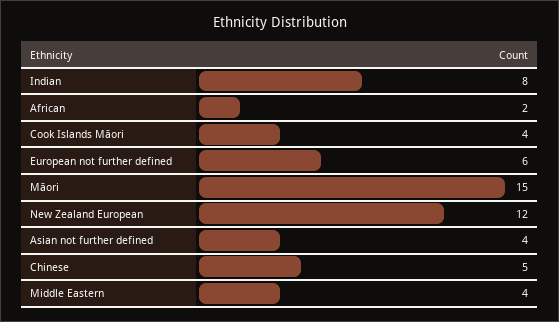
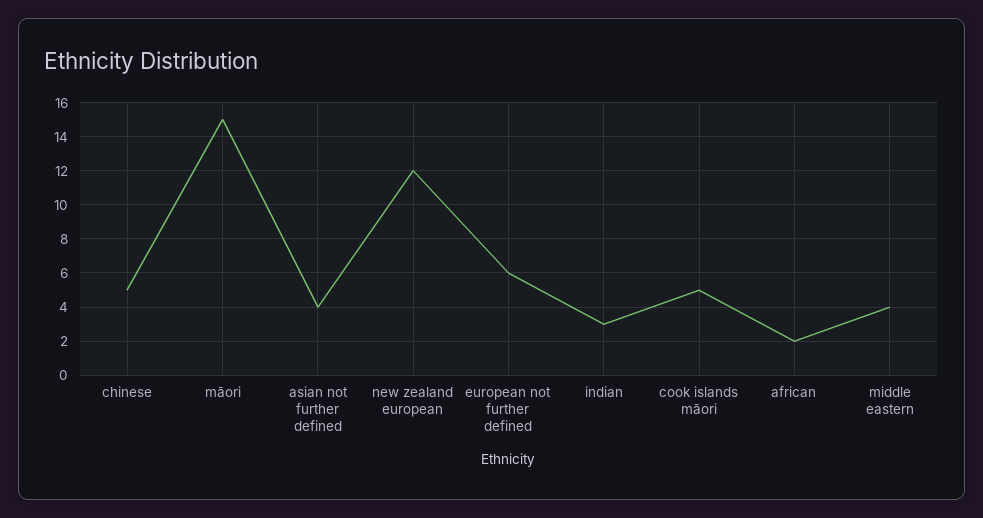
  {
-   "Indian": 8,
+   "Indian": 3,
    "African": 2,
-   "Cook Islands Māori": 4,
+   "Cook Islands Māori": 5,
    "European not further defined": 6,
    "Māori": 15,
    "New Zealand European": 12,
    "Asian not further defined": 4,
    "Chinese": 5,
    "Middle Eastern": 4
  }

